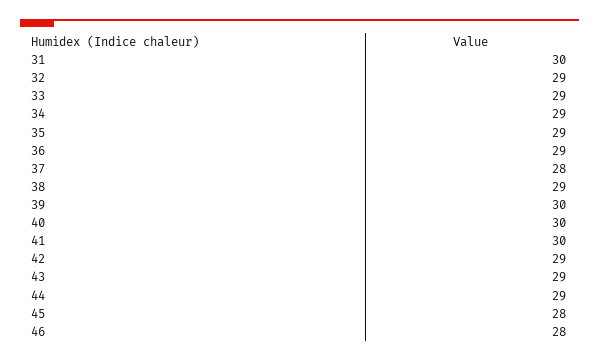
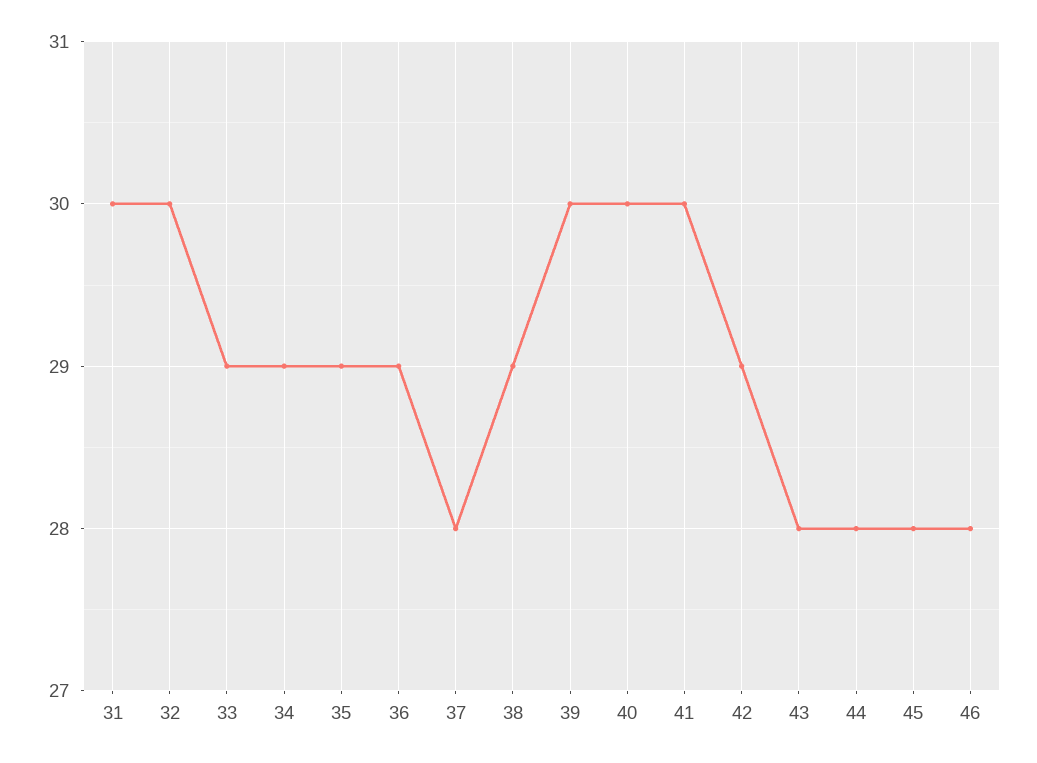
  {
    "31": 30,
-   "32": 29,
+   "32": 30,
    "33": 29,
    "34": 29,
    "35": 29,
    "36": 29,
    "37": 28,
    "38": 29,
    "39": 30,
    "40": 30,
    "41": 30,
    "42": 29,
-   "43": 29,
+   "43": 28,
-   "44": 29,
+   "44": 28,
    "45": 28,
    "46": 28
  }

